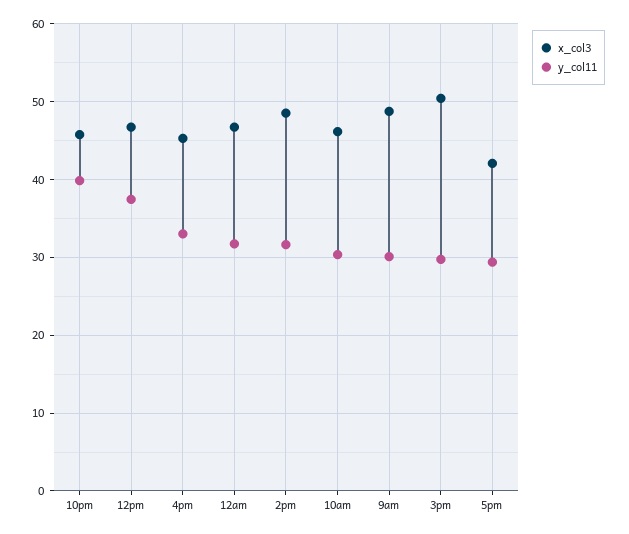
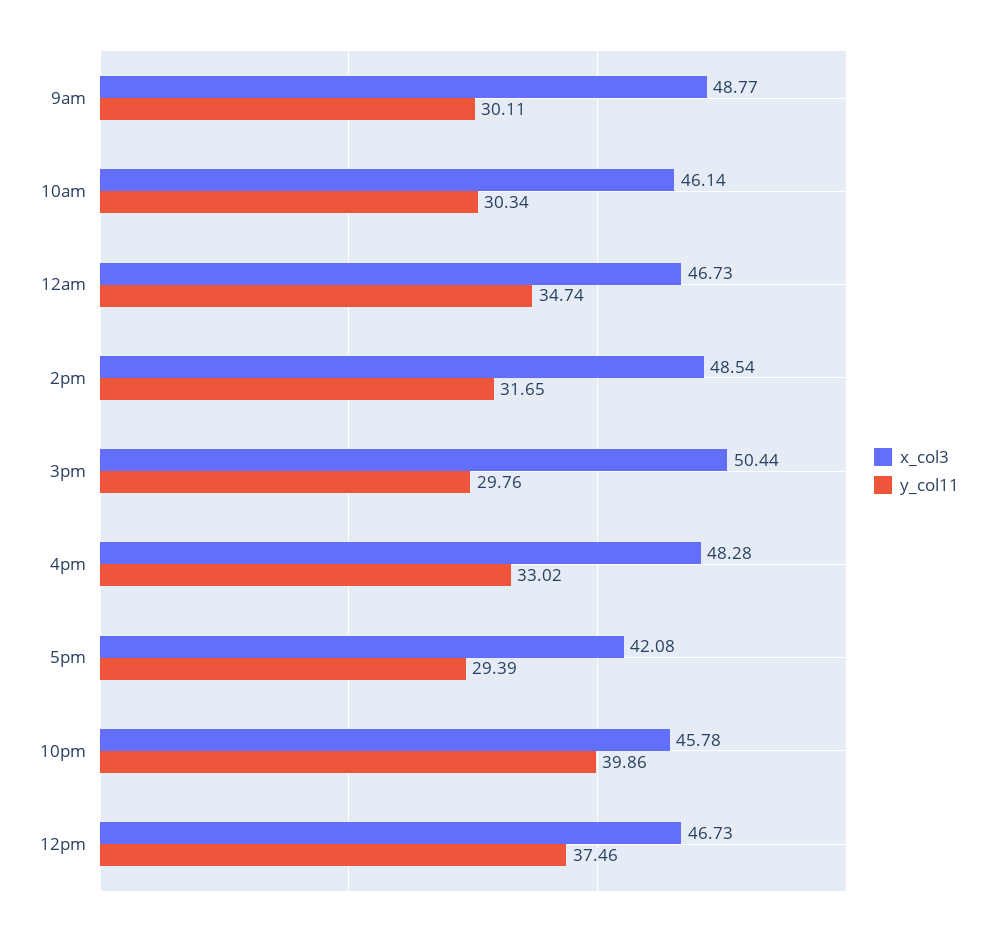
  {
    "x_col3": {
      "10pm": 45.78,
      "12pm": 46.73,
-     "4pm": 45,
+     "4pm": 48.28,
      "12am": 46.73,
      "2pm": 48.54,
      "10am": 46.14,
      "9am": 48.77,
      "3pm": 50.44,
      "5pm": 42.08
    },
    "y_col11": {
      "10pm": 39.86,
      "12pm": 37.46,
      "4pm": 33.02,
-     "12am": 32,
+     "12am": 34.74,
      "2pm": 31.65,
      "10am": 30.34,
      "9am": 30.11,
      "3pm": 29.76,
      "5pm": 29.39
    }
  }

